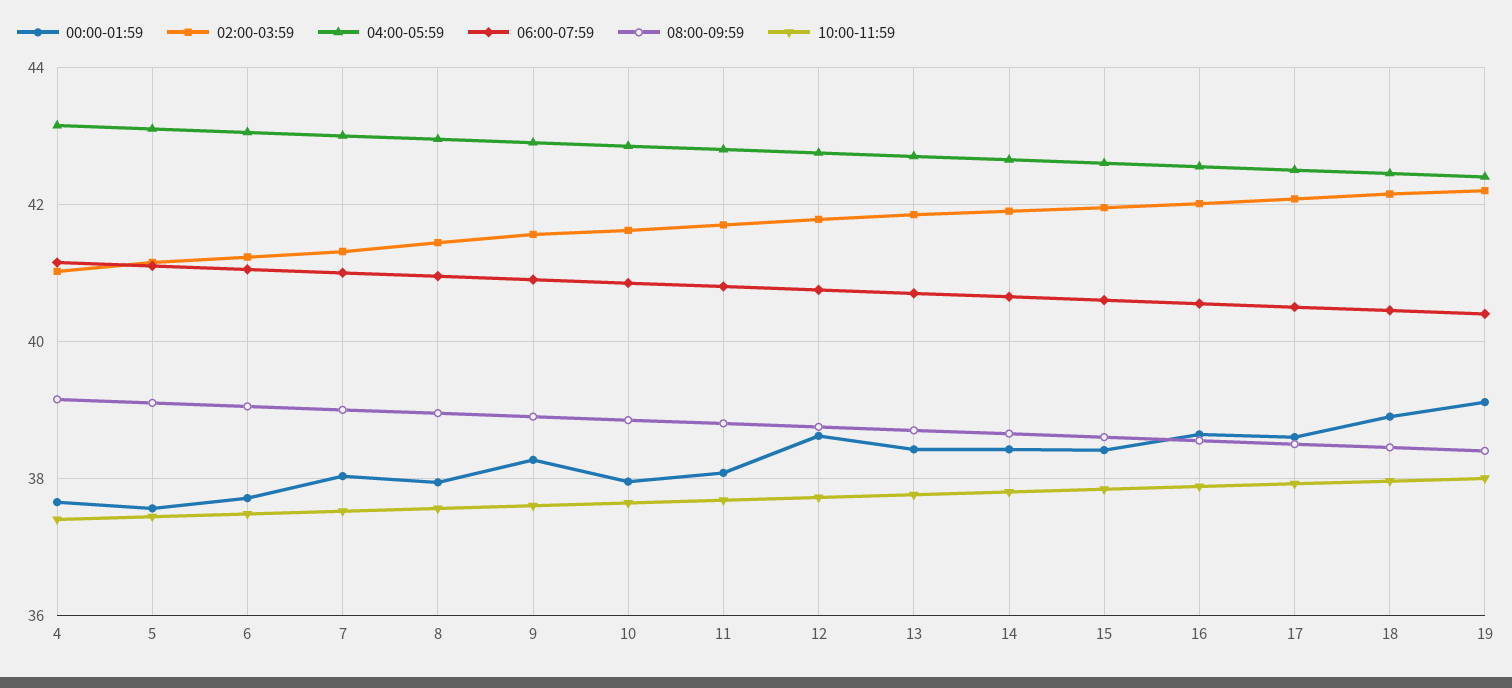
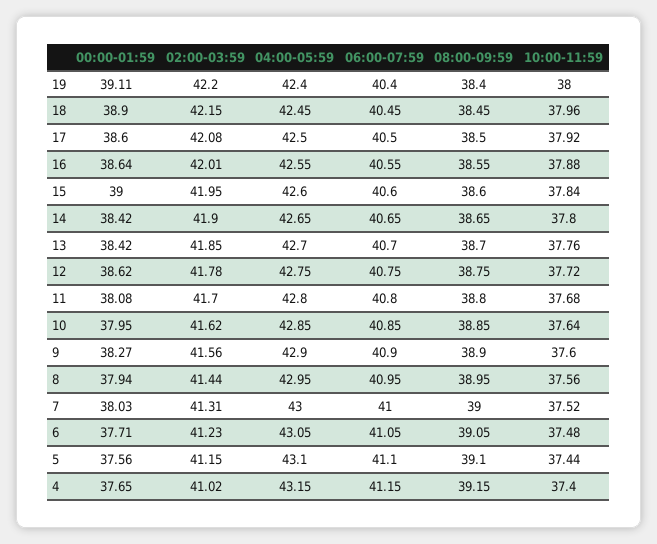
  {
    "00:00-01:59": {
      "4": 37.65,
      "5": 37.56,
      "6": 37.71,
      "7": 38.03,
      "8": 37.94,
      "9": 38.27,
      "10": 37.95,
      "11": 38.08,
      "12": 38.62,
      "13": 38.42,
      "14": 38.42,
-     "15": 38.4,
+     "15": 39,
      "16": 38.64,
      "17": 38.6,
      "18": 38.9,
      "19": 39.11
    },
    "02:00-03:59": {
      "4": 41.02,
      "5": 41.15,
      "6": 41.23,
      "7": 41.31,
      "8": 41.44,
      "9": 41.56,
      "10": 41.62,
      "11": 41.7,
      "12": 41.78,
      "13": 41.85,
      "14": 41.9,
      "15": 41.95,
      "16": 42.01,
      "17": 42.08,
      "18": 42.15,
      "19": 42.2
    },
    "04:00-05:59": {
      "4": 43.15,
      "5": 43.1,
      "6": 43.05,
      "7": 43,
      "8": 42.95,
      "9": 42.9,
      "10": 42.85,
      "11": 42.8,
      "12": 42.75,
      "13": 42.7,
      "14": 42.65,
      "15": 42.6,
      "16": 42.55,
      "17": 42.5,
      "18": 42.45,
      "19": 42.4
    },
    "06:00-07:59": {
      "4": 41.15,
      "5": 41.1,
      "6": 41.05,
      "7": 41,
      "8": 40.95,
      "9": 40.9,
      "10": 40.85,
      "11": 40.8,
      "12": 40.75,
      "13": 40.7,
      "14": 40.65,
      "15": 40.6,
      "16": 40.55,
      "17": 40.5,
      "18": 40.45,
      "19": 40.4
    },
    "08:00-09:59": {
      "4": 39.15,
      "5": 39.1,
      "6": 39.05,
      "7": 39,
      "8": 38.95,
      "9": 38.9,
      "10": 38.85,
      "11": 38.8,
      "12": 38.75,
      "13": 38.7,
      "14": 38.65,
      "15": 38.6,
      "16": 38.55,
      "17": 38.5,
      "18": 38.45,
      "19": 38.4
    },
    "10:00-11:59": {
      "4": 37.4,
      "5": 37.44,
      "6": 37.48,
      "7": 37.52,
      "8": 37.56,
      "9": 37.6,
      "10": 37.64,
      "11": 37.68,
      "12": 37.72,
      "13": 37.76,
      "14": 37.8,
      "15": 37.84,
      "16": 37.88,
      "17": 37.92,
      "18": 37.96,
      "19": 38
    }
  }

